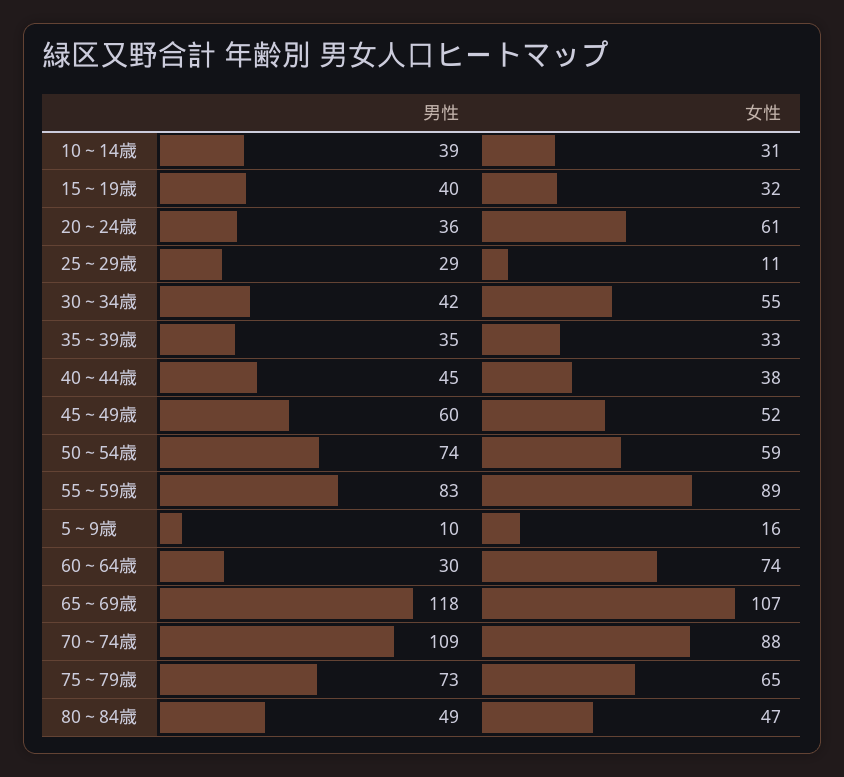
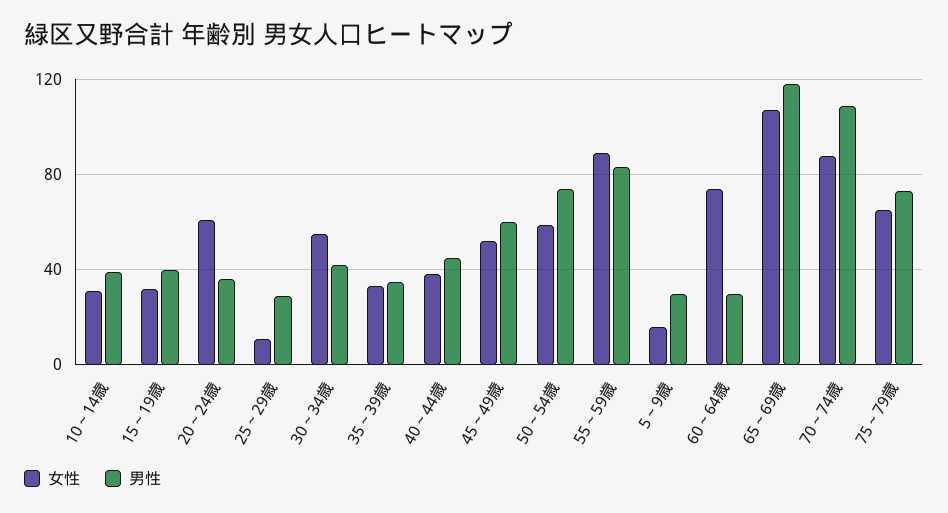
  {
    "男性": {
      "10～14歳": 39,
      "15～19歳": 40,
      "20～24歳": 36,
      "25～29歳": 29,
      "30～34歳": 42,
      "35～39歳": 35,
      "40～44歳": 45,
      "45～49歳": 60,
      "50～54歳": 74,
      "55～59歳": 83,
-     "5～9歳": 10,
+     "5～9歳": 30,
      "60～64歳": 30,
      "65～69歳": 118,
      "70～74歳": 109,
-     "75～79歳": 73,
+     "75～79歳": 73
-     "80～84歳": 49
    },
    "女性": {
      "10～14歳": 31,
      "15～19歳": 32,
      "20～24歳": 61,
      "25～29歳": 11,
      "30～34歳": 55,
      "35～39歳": 33,
      "40～44歳": 38,
      "45～49歳": 52,
      "50～54歳": 59,
      "55～59歳": 89,
      "5～9歳": 16,
      "60～64歳": 74,
      "65～69歳": 107,
      "70～74歳": 88,
-     "75～79歳": 65,
+     "75～79歳": 65
-     "80～84歳": 47
    }
  }

